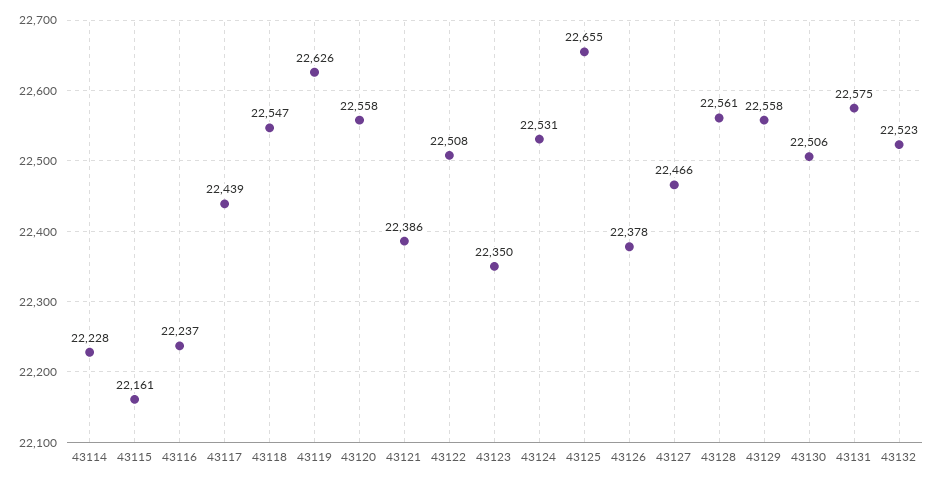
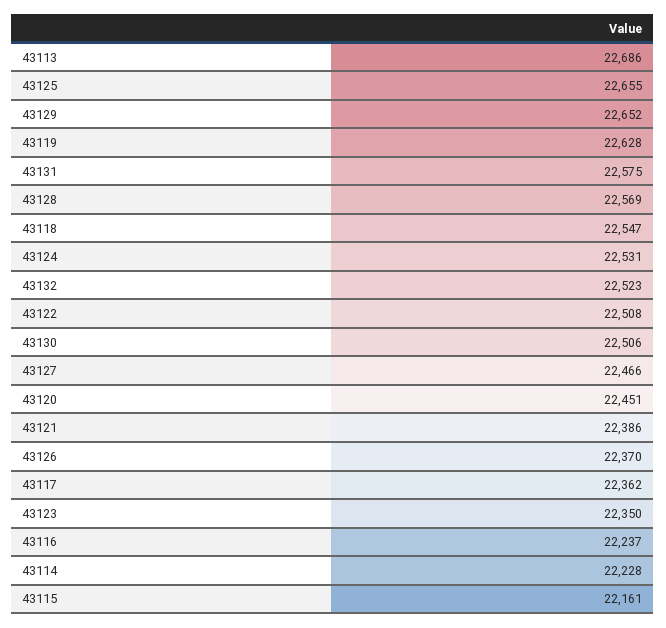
  {
    "43114": 22228,
    "43115": 22161,
    "43116": 22237,
-   "43117": 22439,
+   "43117": 22362,
    "43118": 22547,
-   "43119": 22626,
+   "43119": 22628,
-   "43120": 22558,
+   "43120": 22451,
    "43121": 22386,
    "43122": 22508,
    "43123": 22350,
    "43124": 22531,
    "43125": 22655,
-   "43126": 22378,
+   "43126": 22370,
    "43127": 22466,
-   "43128": 22561,
+   "43128": 22569,
-   "43129": 22558,
+   "43129": 22652,
    "43130": 22506,
    "43131": 22575,
-   "43132": 22523
+   "43132": 22523,
+   "43113": 22686
  }

